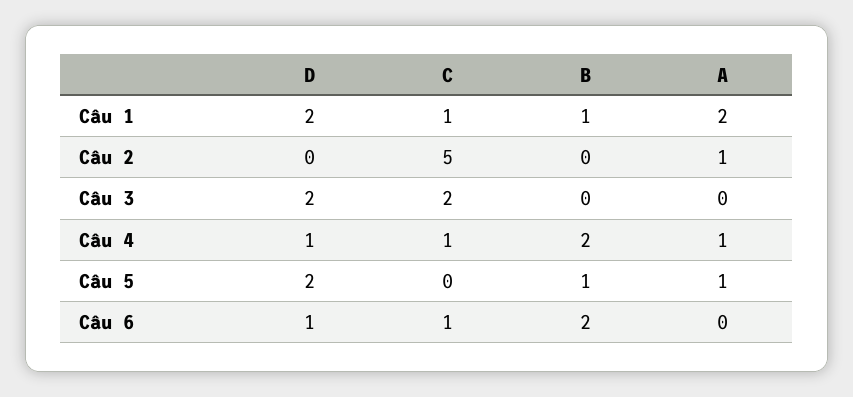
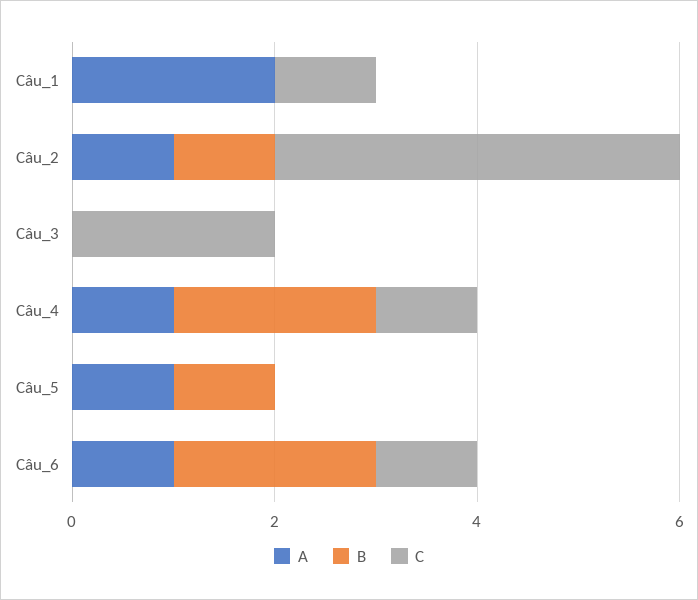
  {
-   "D": {
-     "Câu 1": 2,
-     "Câu 2": 0,
-     "Câu 3": 2,
-     "Câu 4": 1,
-     "Câu 5": 2,
-     "Câu 6": 1
-   },
    "C": {
      "Câu 1": 1,
-     "Câu 2": 5,
+     "Câu 2": 4,
      "Câu 3": 2,
      "Câu 4": 1,
      "Câu 5": 0,
      "Câu 6": 1
    },
    "B": {
-     "Câu 1": 1,
+     "Câu 1": 0,
-     "Câu 2": 0,
+     "Câu 2": 1,
      "Câu 3": 0,
      "Câu 4": 2,
      "Câu 5": 1,
      "Câu 6": 2
    },
    "A": {
      "Câu 1": 2,
      "Câu 2": 1,
      "Câu 3": 0,
      "Câu 4": 1,
      "Câu 5": 1,
-     "Câu 6": 0
+     "Câu 6": 1
    }
  }

